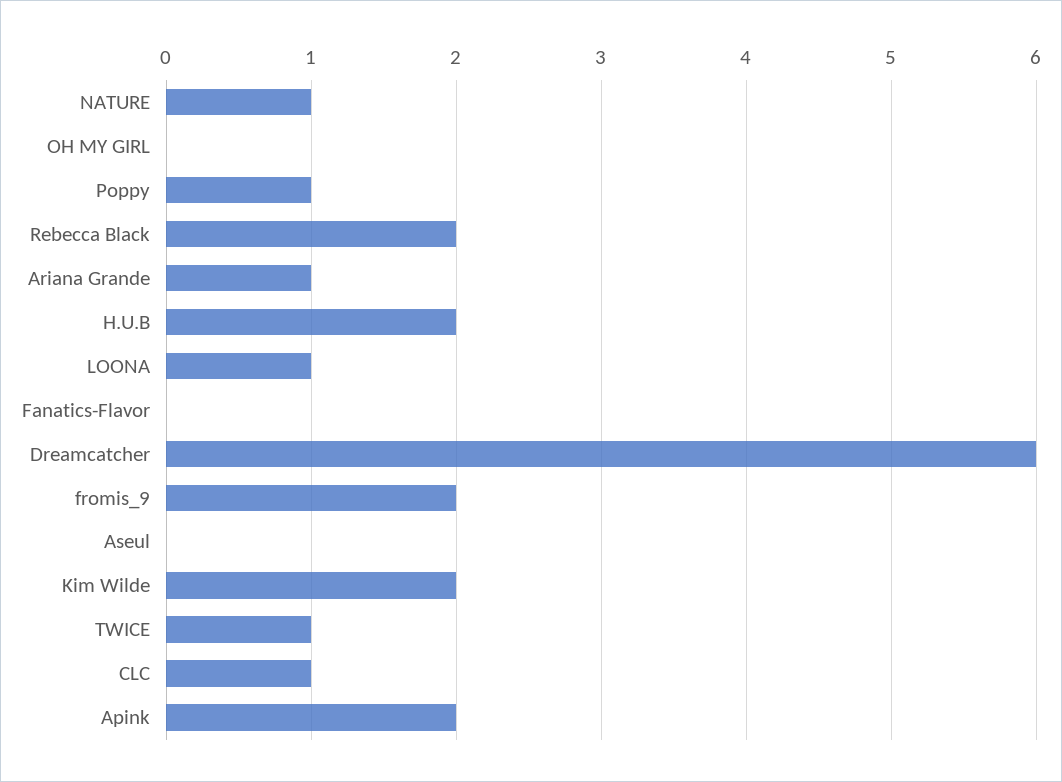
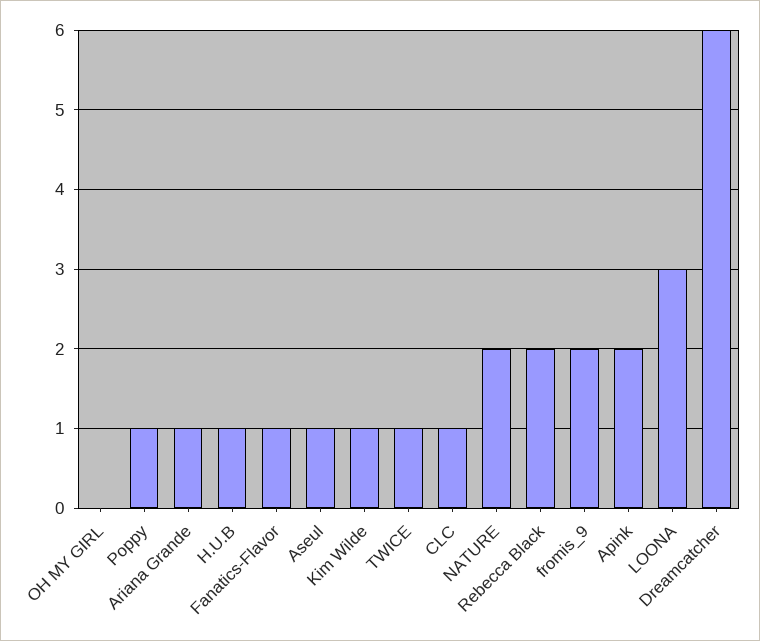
  {
-   "NATURE": 1,
+   "NATURE": 2,
    "OH MY GIRL": 0,
    "Poppy": 1,
    "Rebecca Black": 2,
    "Ariana Grande": 1,
-   "H.U.B": 2,
+   "H.U.B": 1,
-   "LOONA": 1,
+   "LOONA": 3,
-   "Fanatics-Flavor": 0,
+   "Fanatics-Flavor": 1,
    "Dreamcatcher": 6,
    "fromis_9": 2,
-   "Aseul": 0,
+   "Aseul": 1,
-   "Kim Wilde": 2,
+   "Kim Wilde": 1,
    "TWICE": 1,
    "CLC": 1,
    "Apink": 2
  }

